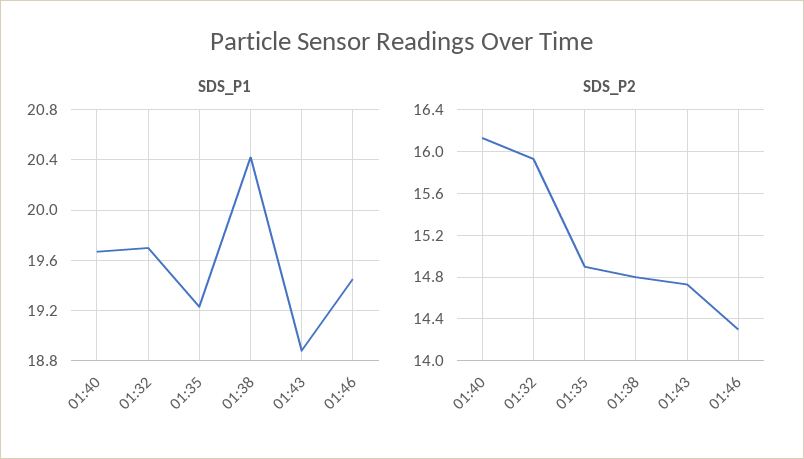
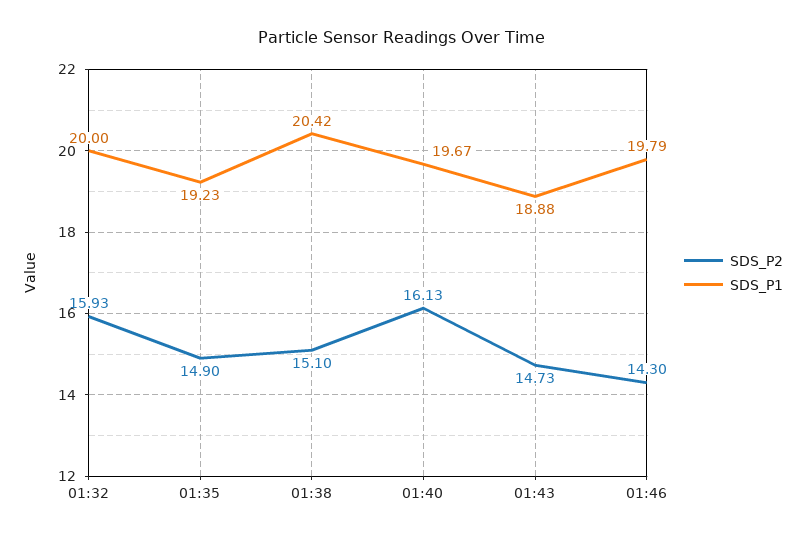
  {
    "SDS_P1": {
      "01:40": 19.67,
-     "01:32": 19.7,
+     "01:32": 20,
      "01:35": 19.23,
      "01:38": 20.42,
      "01:43": 18.88,
-     "01:46": 19.45
+     "01:46": 19.79
    },
    "SDS_P2": {
      "01:40": 16.13,
      "01:32": 15.93,
      "01:35": 14.9,
-     "01:38": 14.8,
+     "01:38": 15.1,
      "01:43": 14.73,
      "01:46": 14.3
    }
  }

